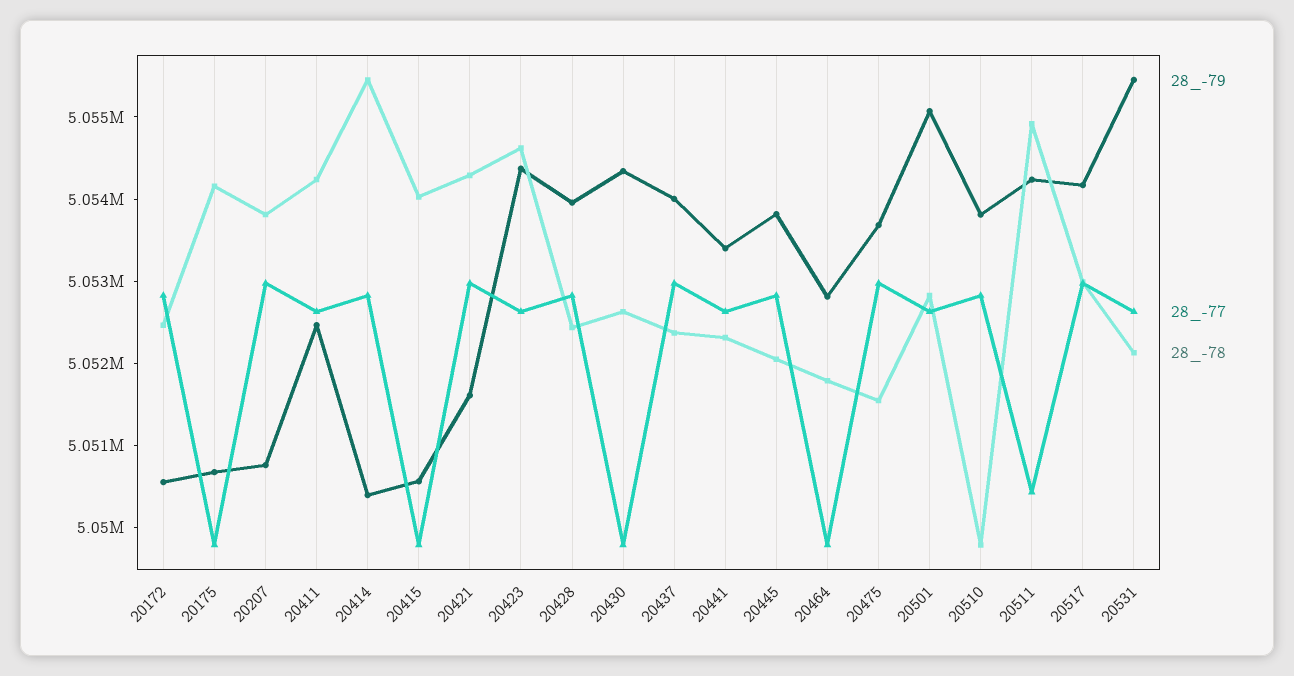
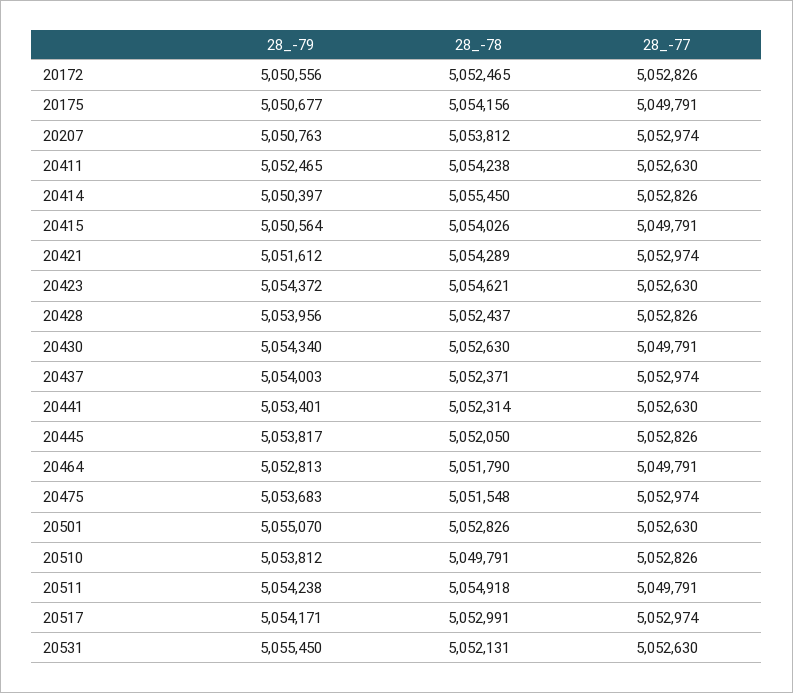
  {
    "28_-79": {
      "20172": 5050556,
      "20175": 5050677,
      "20207": 5050763,
      "20411": 5052465,
      "20414": 5050397,
      "20415": 5050564,
      "20421": 5051612,
      "20423": 5054372,
      "20428": 5053956,
      "20430": 5054340,
      "20437": 5054003,
      "20441": 5053401,
      "20445": 5053817,
      "20464": 5052813,
      "20475": 5053683,
      "20501": 5055070,
      "20510": 5053812,
      "20511": 5054238,
      "20517": 5054171,
      "20531": 5055450
    },
    "28_-77": {
      "20172": 5052826,
      "20175": 5049791,
      "20207": 5052974,
      "20411": 5052630,
      "20414": 5052826,
      "20415": 5049791,
      "20421": 5052974,
      "20423": 5052630,
      "20428": 5052826,
      "20430": 5049791,
      "20437": 5052974,
      "20441": 5052630,
      "20445": 5052826,
      "20464": 5049791,
      "20475": 5052974,
      "20501": 5052630,
      "20510": 5052826,
-     "20511": 5050400,
+     "20511": 5049791,
      "20517": 5052974,
      "20531": 5052630
    },
    "28_-78": {
      "20172": 5052465,
      "20175": 5054156,
      "20207": 5053812,
      "20411": 5054238,
      "20414": 5055450,
      "20415": 5054026,
      "20421": 5054289,
      "20423": 5054621,
      "20428": 5052437,
      "20430": 5052630,
      "20437": 5052371,
      "20441": 5052314,
      "20445": 5052050,
      "20464": 5051790,
      "20475": 5051548,
      "20501": 5052826,
      "20510": 5049791,
      "20511": 5054918,
      "20517": 5052991,
      "20531": 5052131
    }
  }

